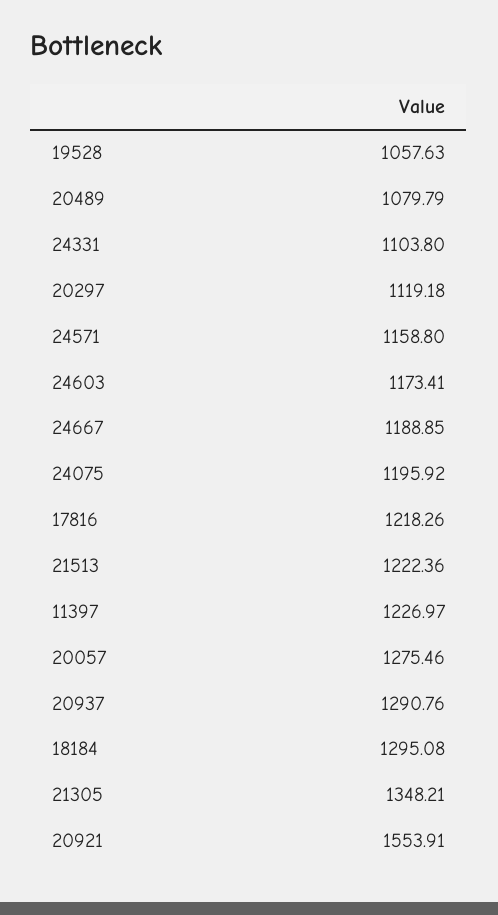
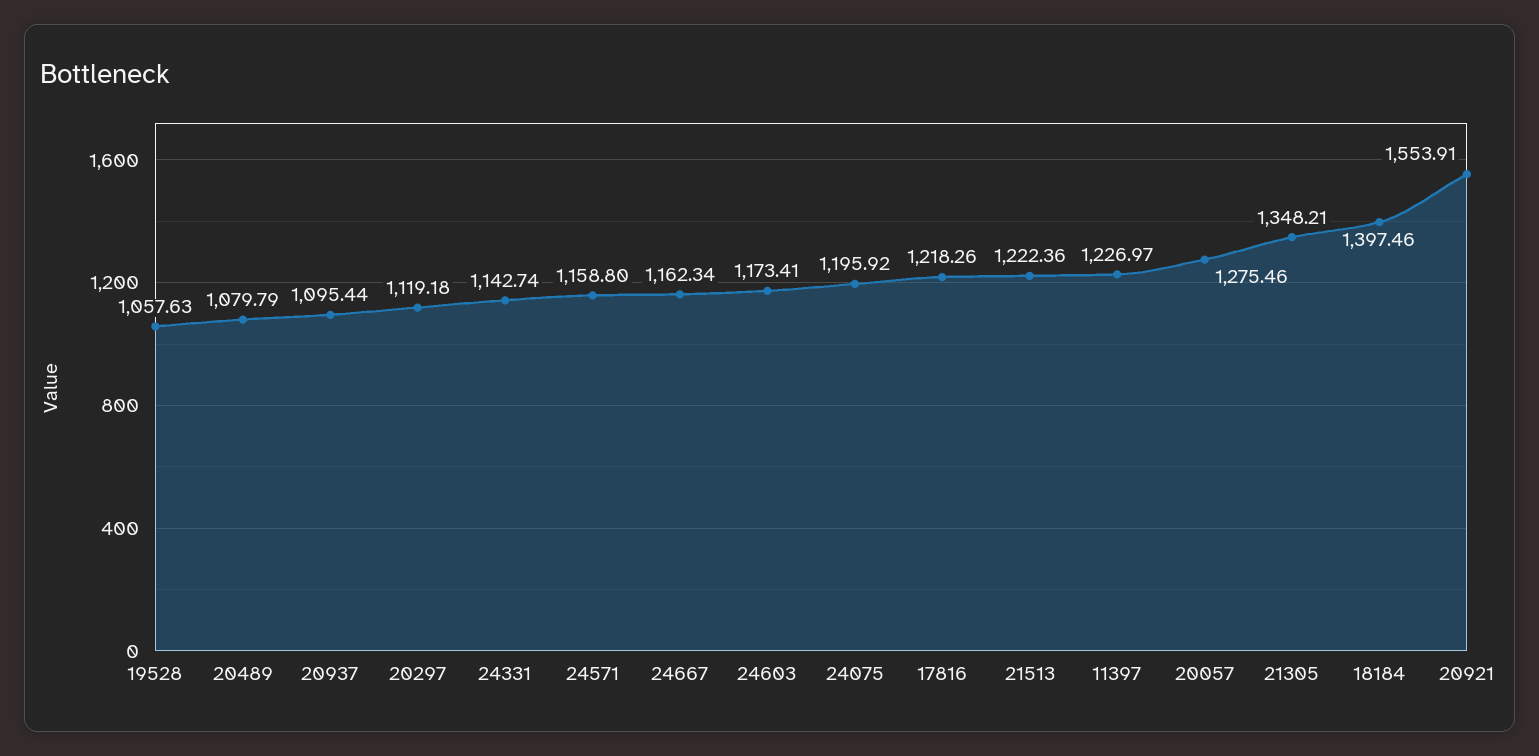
  {
    "19528": 1057.63,
    "20489": 1079.79,
-   "24331": 1103.8,
+   "24331": 1142.74,
    "20297": 1119.18,
    "24571": 1158.8,
    "24603": 1173.41,
-   "24667": 1188.85,
+   "24667": 1162.34,
    "24075": 1195.92,
    "17816": 1218.26,
    "21513": 1222.36,
    "11397": 1226.97,
    "20057": 1275.46,
-   "20937": 1290.76,
+   "20937": 1095.44,
-   "18184": 1295.08,
+   "18184": 1397.46,
    "21305": 1348.21,
    "20921": 1553.91
  }

